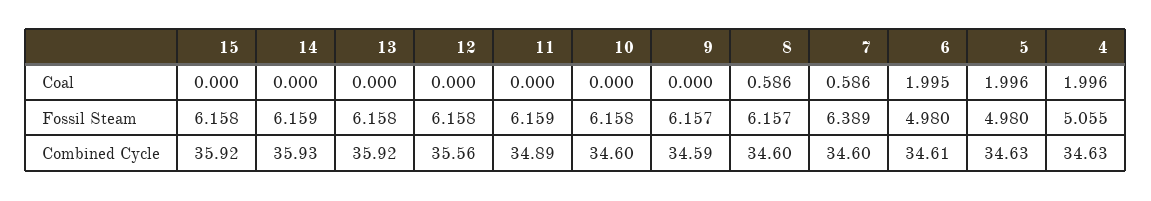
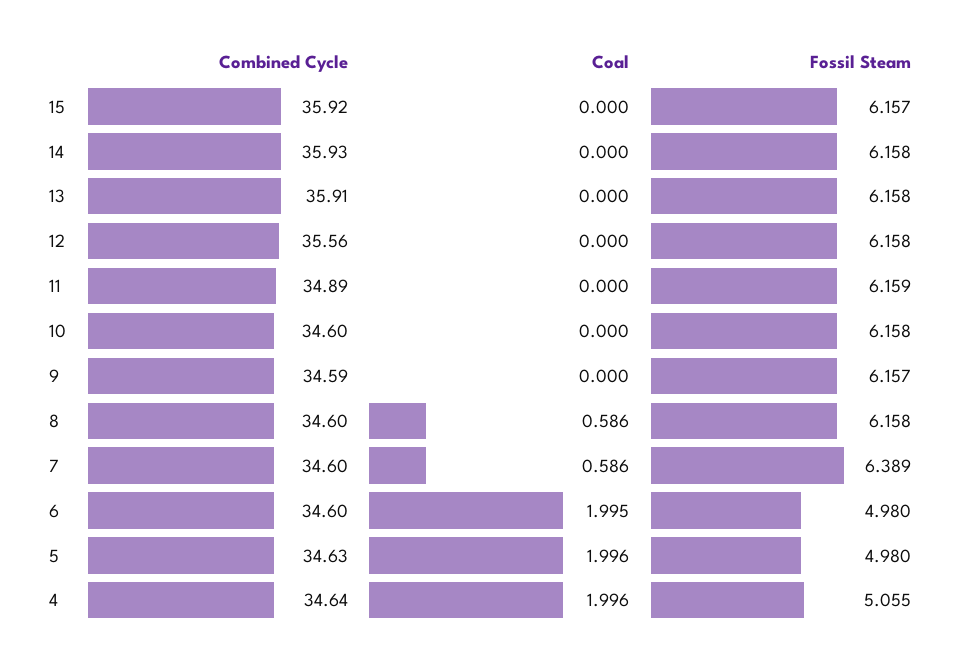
  {
    "15": {
      "Coal": 0,
-     "Fossil Steam": 6.158,
+     "Fossil Steam": 6.157,
      "Combined Cycle": 35.92
    },
    "14": {
      "Coal": 0,
-     "Fossil Steam": 6.159,
+     "Fossil Steam": 6.158,
      "Combined Cycle": 35.93
    },
    "13": {
      "Coal": 0,
      "Fossil Steam": 6.158,
-     "Combined Cycle": 35.92
+     "Combined Cycle": 35.91
    },
    "12": {
      "Coal": 0,
      "Fossil Steam": 6.158,
      "Combined Cycle": 35.56
    },
    "11": {
      "Coal": 0,
      "Fossil Steam": 6.159,
      "Combined Cycle": 34.89
    },
    "10": {
      "Coal": 0,
      "Fossil Steam": 6.158,
      "Combined Cycle": 34.6
    },
    "9": {
      "Coal": 0,
      "Fossil Steam": 6.157,
      "Combined Cycle": 34.59
    },
    "8": {
      "Coal": 0.586,
-     "Fossil Steam": 6.157,
+     "Fossil Steam": 6.158,
      "Combined Cycle": 34.6
    },
    "7": {
      "Coal": 0.586,
      "Fossil Steam": 6.389,
      "Combined Cycle": 34.6
    },
    "6": {
      "Coal": 1.995,
      "Fossil Steam": 4.98,
-     "Combined Cycle": 34.61
+     "Combined Cycle": 34.6
    },
    "5": {
      "Coal": 1.996,
      "Fossil Steam": 4.98,
      "Combined Cycle": 34.63
    },
    "4": {
      "Coal": 1.996,
      "Fossil Steam": 5.055,
-     "Combined Cycle": 34.63
+     "Combined Cycle": 34.64
    }
  }

